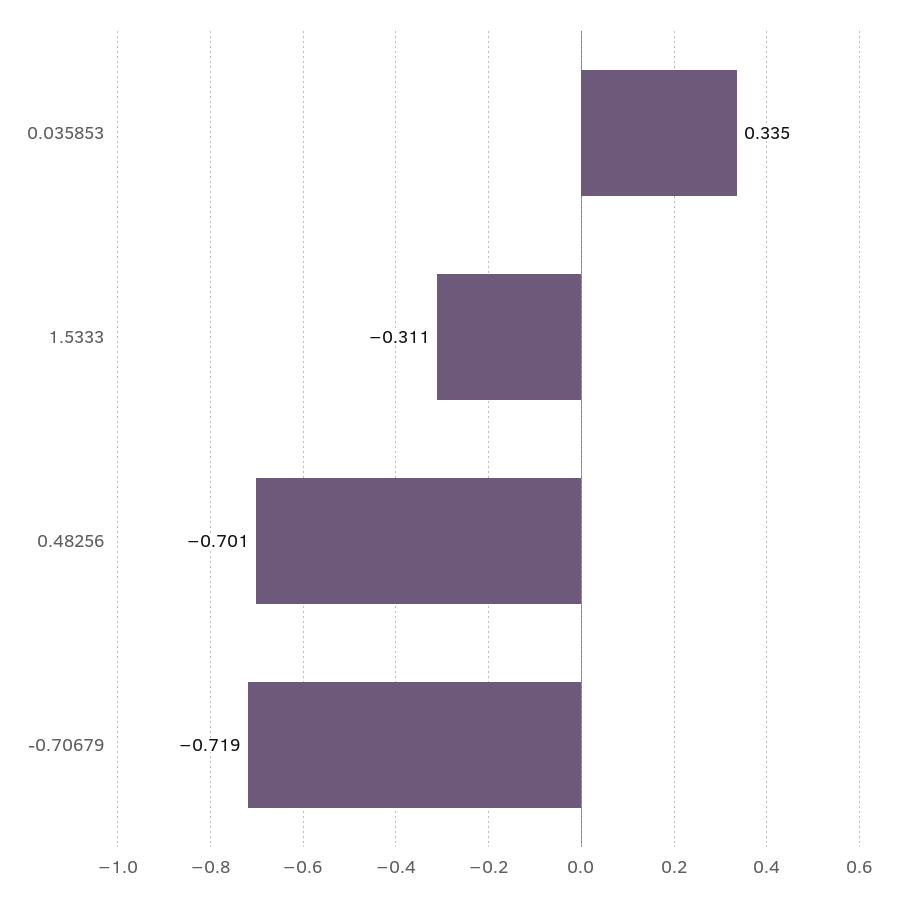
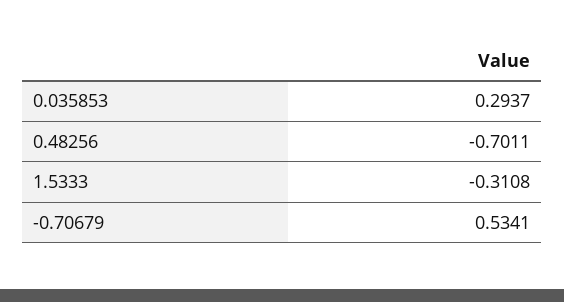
  {
-   "0.035853": 0.335,
+   "0.035853": 0.2937,
    "1.5333": -0.3108,
    "0.48256": -0.7011,
-   "-0.70679": -0.719
+   "-0.70679": 0.5341
  }

